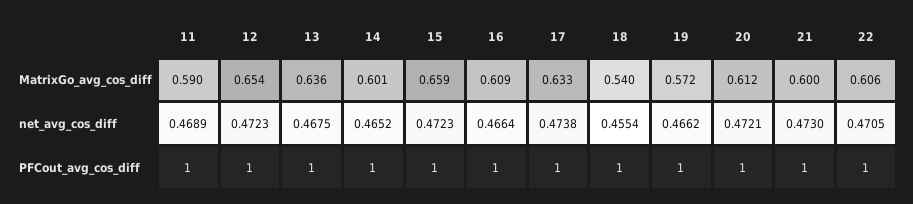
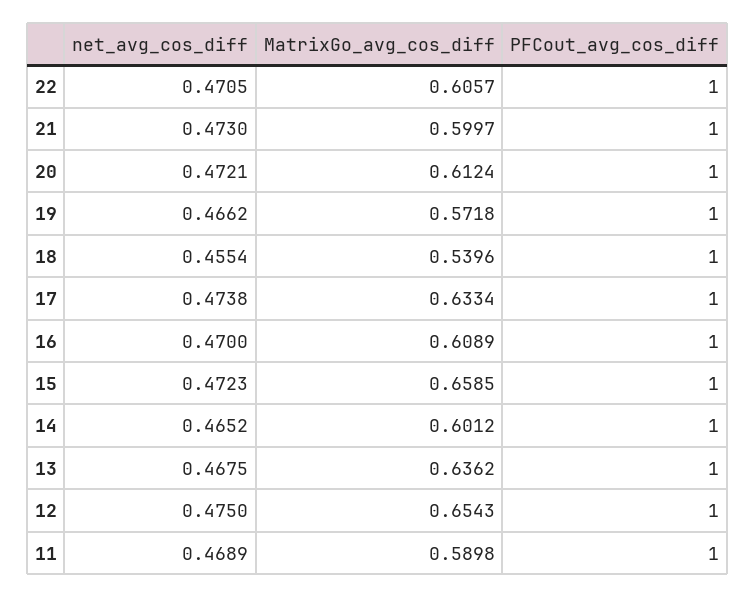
  {
    "11": {
      "MatrixGo_avg_cos_diff": 0.5898,
      "net_avg_cos_diff": 0.4689,
      "PFCout_avg_cos_diff": 1
    },
    "12": {
      "MatrixGo_avg_cos_diff": 0.6543,
-     "net_avg_cos_diff": 0.4723,
+     "net_avg_cos_diff": 0.475,
      "PFCout_avg_cos_diff": 1
    },
    "13": {
      "MatrixGo_avg_cos_diff": 0.6362,
      "net_avg_cos_diff": 0.4675,
      "PFCout_avg_cos_diff": 1
    },
    "14": {
      "MatrixGo_avg_cos_diff": 0.6012,
      "net_avg_cos_diff": 0.4652,
      "PFCout_avg_cos_diff": 1
    },
    "15": {
      "MatrixGo_avg_cos_diff": 0.6585,
      "net_avg_cos_diff": 0.4723,
      "PFCout_avg_cos_diff": 1
    },
    "16": {
      "MatrixGo_avg_cos_diff": 0.6089,
-     "net_avg_cos_diff": 0.4664,
+     "net_avg_cos_diff": 0.47,
      "PFCout_avg_cos_diff": 1
    },
    "17": {
      "MatrixGo_avg_cos_diff": 0.6334,
      "net_avg_cos_diff": 0.4738,
      "PFCout_avg_cos_diff": 1
    },
    "18": {
      "MatrixGo_avg_cos_diff": 0.5396,
      "net_avg_cos_diff": 0.4554,
      "PFCout_avg_cos_diff": 1
    },
    "19": {
      "MatrixGo_avg_cos_diff": 0.5718,
      "net_avg_cos_diff": 0.4662,
      "PFCout_avg_cos_diff": 1
    },
    "20": {
      "MatrixGo_avg_cos_diff": 0.6124,
      "net_avg_cos_diff": 0.4721,
      "PFCout_avg_cos_diff": 1
    },
    "21": {
      "MatrixGo_avg_cos_diff": 0.5997,
      "net_avg_cos_diff": 0.473,
      "PFCout_avg_cos_diff": 1
    },
    "22": {
      "MatrixGo_avg_cos_diff": 0.6057,
      "net_avg_cos_diff": 0.4705,
      "PFCout_avg_cos_diff": 1
    }
  }

